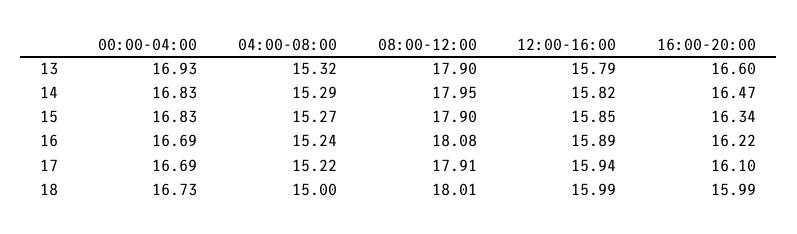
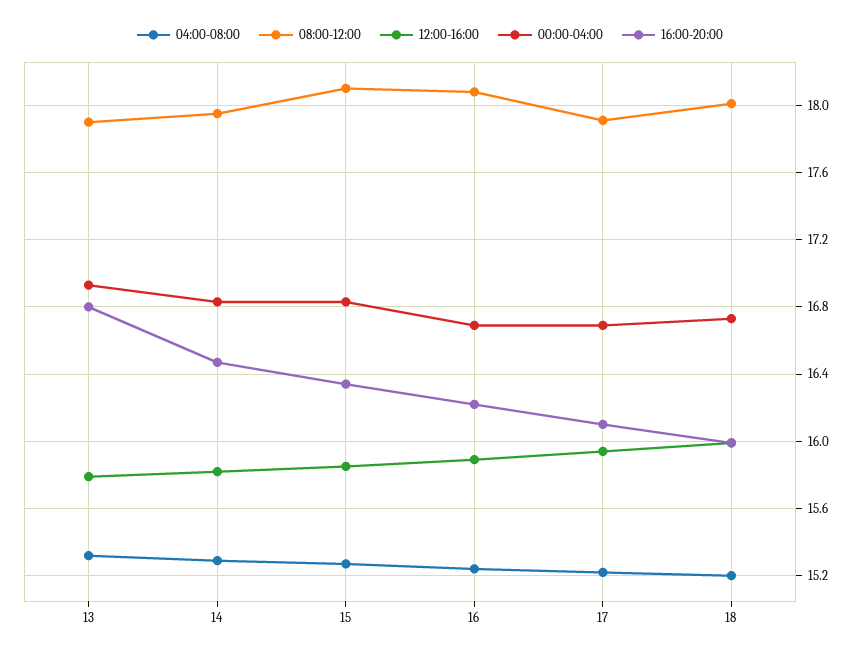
  {
    "00:00-04:00": {
      "13": 16.93,
      "14": 16.83,
      "15": 16.83,
      "16": 16.69,
      "17": 16.69,
      "18": 16.73
    },
    "04:00-08:00": {
      "13": 15.32,
      "14": 15.29,
      "15": 15.27,
      "16": 15.24,
      "17": 15.22,
-     "18": 15
+     "18": 15.2
    },
    "08:00-12:00": {
      "13": 17.9,
      "14": 17.95,
-     "15": 17.9,
+     "15": 18.1,
      "16": 18.08,
      "17": 17.91,
      "18": 18.01
    },
    "12:00-16:00": {
      "13": 15.79,
      "14": 15.82,
      "15": 15.85,
      "16": 15.89,
      "17": 15.94,
      "18": 15.99
    },
    "16:00-20:00": {
-     "13": 16.6,
+     "13": 16.8,
      "14": 16.47,
      "15": 16.34,
      "16": 16.22,
      "17": 16.1,
      "18": 15.99
    }
  }

